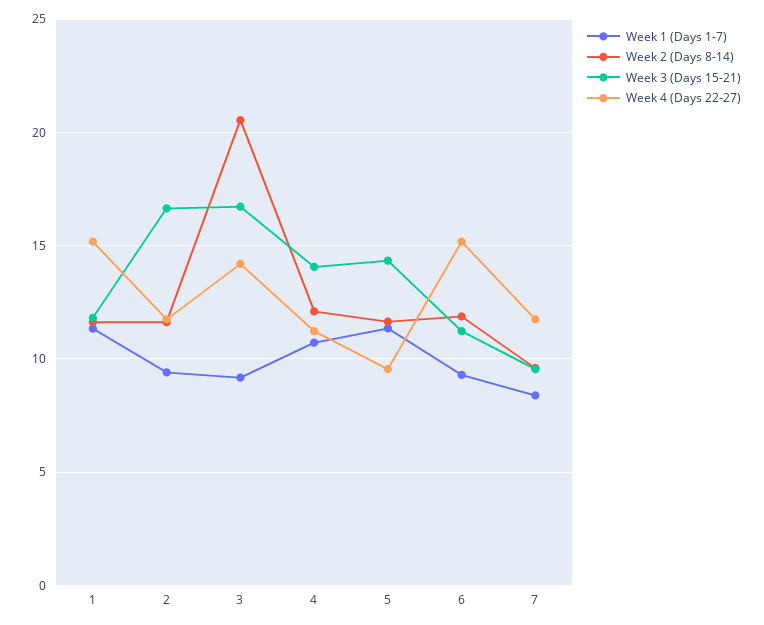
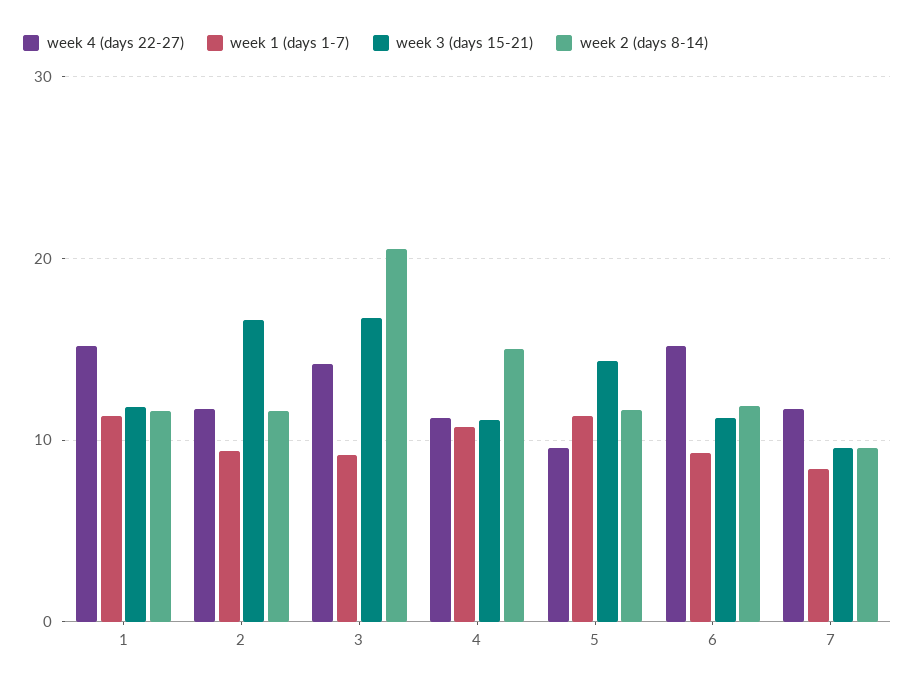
  {
    "Week 1 (Days 1-7)": {
      "1": 11.5,
      "2": 9.5,
      "3": 9,
      "4": 10.5,
      "5": 11.5,
      "6": 9.5,
      "7": 8.5
    },
    "Week 2 (Days 8-14)": {
      "1": 11.5,
      "2": 11.5,
      "3": 20.5,
-     "4": 12,
+     "4": 15,
      "5": 11.5,
      "6": 12,
      "7": 9.5
    },
    "Week 3 (Days 15-21)": {
      "1": 12,
      "2": 16.5,
      "3": 16.5,
-     "4": 14,
+     "4": 11,
      "5": 14.5,
      "6": 11,
      "7": 9.5
    },
    "Week 4 (Days 22-27)": {
      "1": 15,
      "2": 11.5,
      "3": 14,
      "4": 11,
      "5": 9.5,
      "6": 15,
      "7": 11.5
    }
  }

